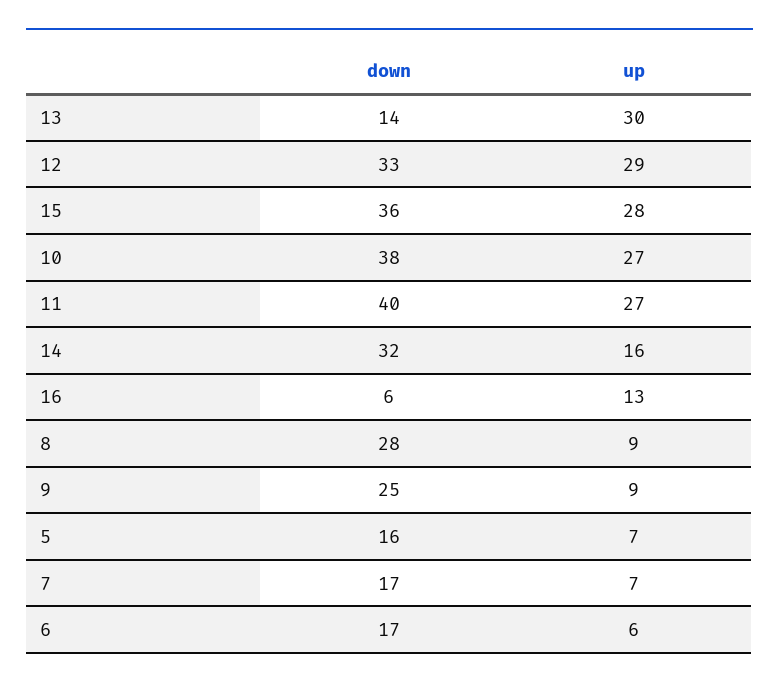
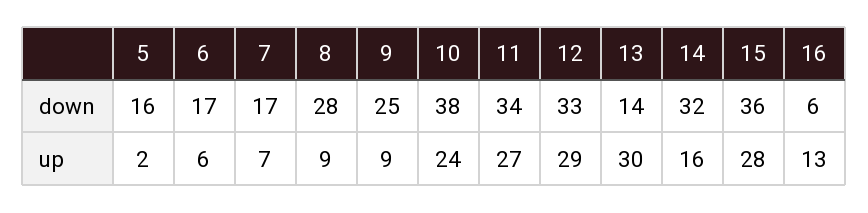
  {
    "down": {
      "13": 14,
      "12": 33,
      "15": 36,
      "10": 38,
-     "11": 40,
+     "11": 34,
      "14": 32,
      "16": 6,
      "8": 28,
      "9": 25,
      "5": 16,
      "7": 17,
      "6": 17
    },
    "up": {
      "13": 30,
      "12": 29,
      "15": 28,
-     "10": 27,
+     "10": 24,
      "11": 27,
      "14": 16,
      "16": 13,
      "8": 9,
      "9": 9,
-     "5": 7,
+     "5": 2,
      "7": 7,
      "6": 6
    }
  }

